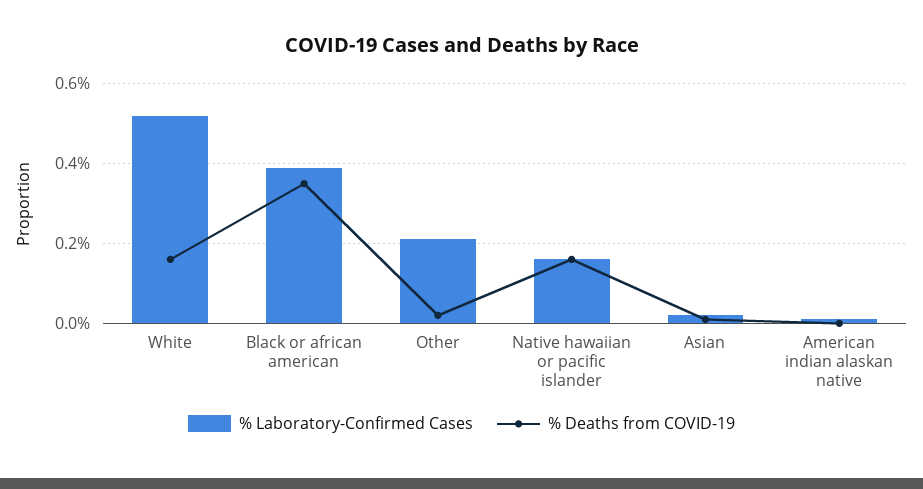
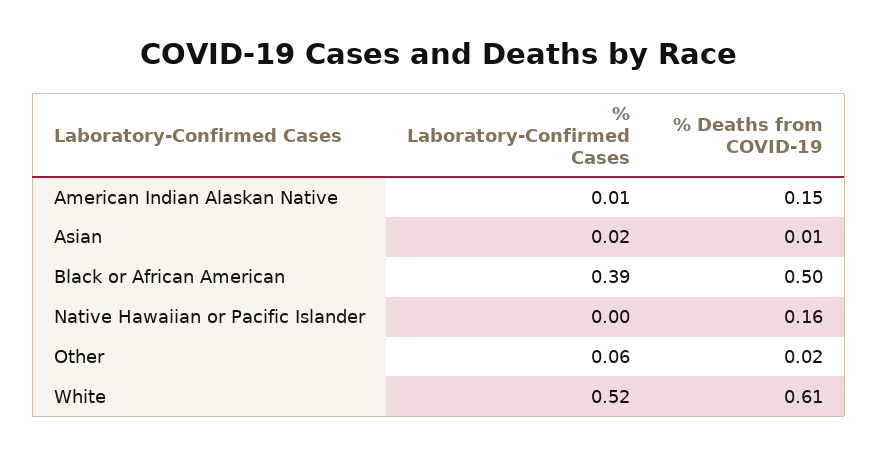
  {
    "% Laboratory-Confirmed Cases": {
      "White": 0.52,
      "Black or african american": 0.39,
-     "Other": 0.2,
+     "Other": 0.06,
-     "Native hawaiian or pacific islander": 0.15,
+     "Native hawaiian or pacific islander": 0,
      "Asian": 0.02,
      "American indian alaskan native": 0.01
    },
    "% Deaths from COVID-19": {
-     "White": 0.15,
+     "White": 0.61,
-     "Black or african american": 0.35,
+     "Black or african american": 0.5,
      "Other": 0.02,
      "Native hawaiian or pacific islander": 0.16,
      "Asian": 0.01,
-     "American indian alaskan native": 0
+     "American indian alaskan native": 0.15
    }
  }

